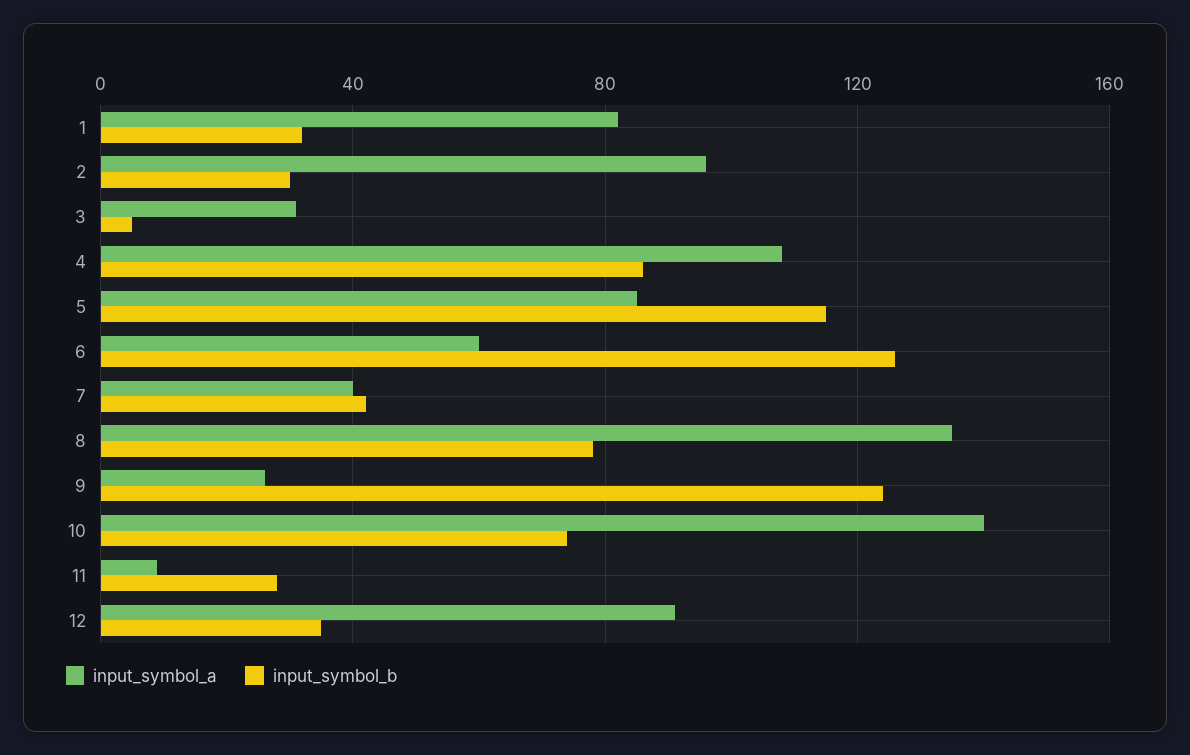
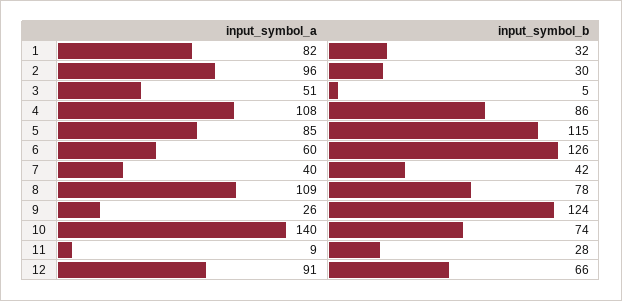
  {
    "input_symbol_a": {
      "1": 82,
      "2": 96,
-     "3": 30,
+     "3": 51,
      "4": 108,
      "5": 85,
      "6": 60,
      "7": 40,
-     "8": 135,
+     "8": 109,
      "9": 26,
      "10": 140,
      "11": 9,
      "12": 91
    },
    "input_symbol_b": {
      "1": 32,
      "2": 30,
      "3": 5,
      "4": 86,
      "5": 115,
      "6": 126,
      "7": 42,
      "8": 78,
      "9": 124,
      "10": 74,
      "11": 28,
-     "12": 35
+     "12": 66
    }
  }

